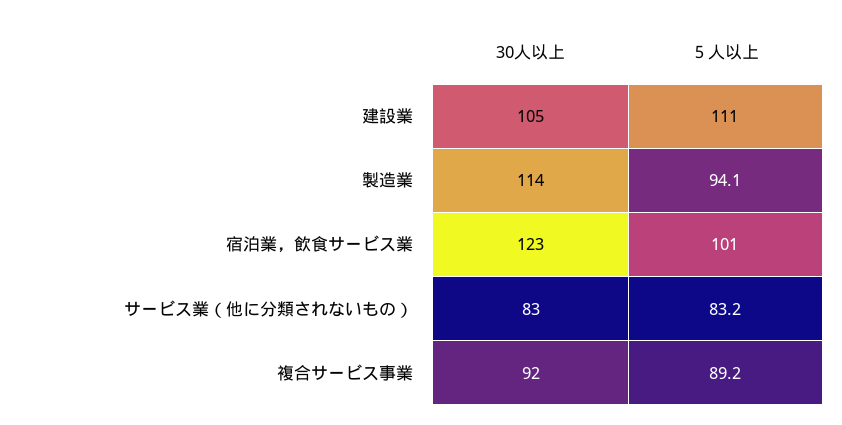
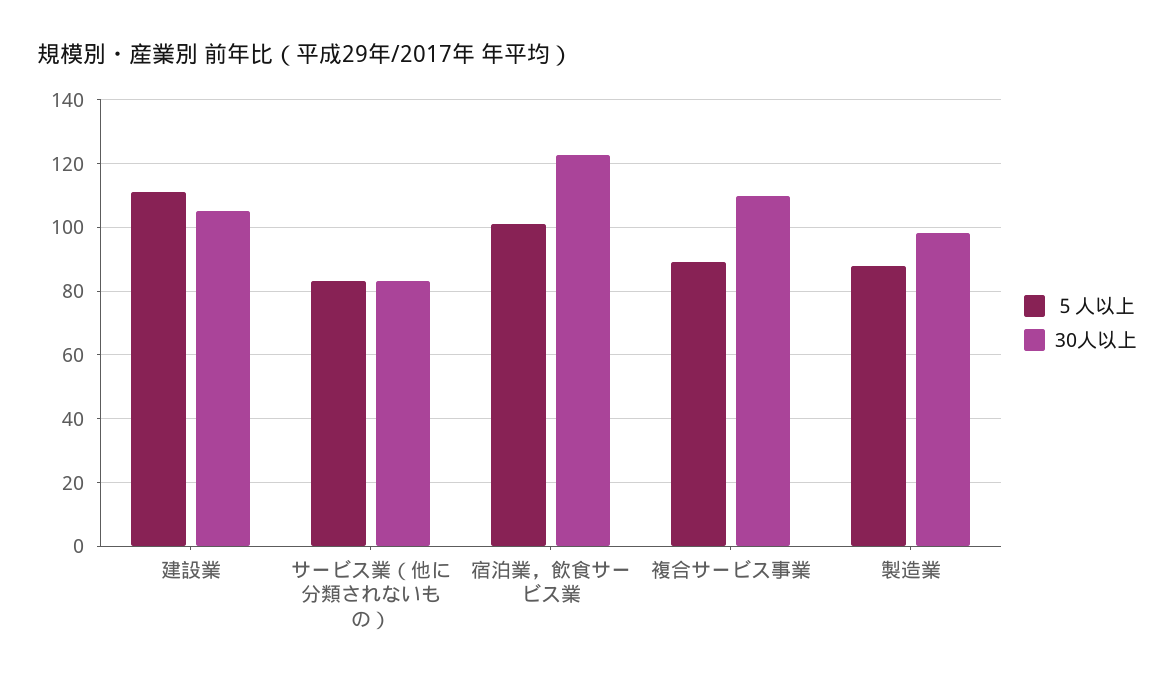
  {
    "30人以上": {
      "建設業": 105,
-     "製造業": 114,
+     "製造業": 98,
      "宿泊業，飲食サービス業": 123,
      "サービス業（他に分類されないもの）": 83,
-     "複合サービス事業": 92
+     "複合サービス事業": 110
    },
    "５人以上": {
      "建設業": 111,
-     "製造業": 94.1,
+     "製造業": 88,
      "宿泊業，飲食サービス業": 101,
      "サービス業（他に分類されないもの）": 83.2,
      "複合サービス事業": 89.2
    }
  }

